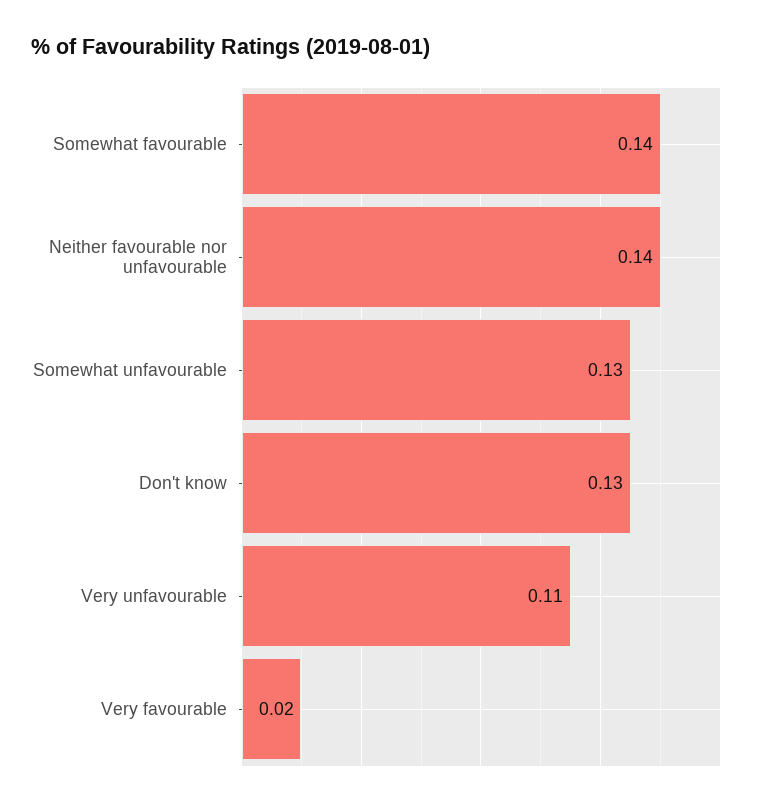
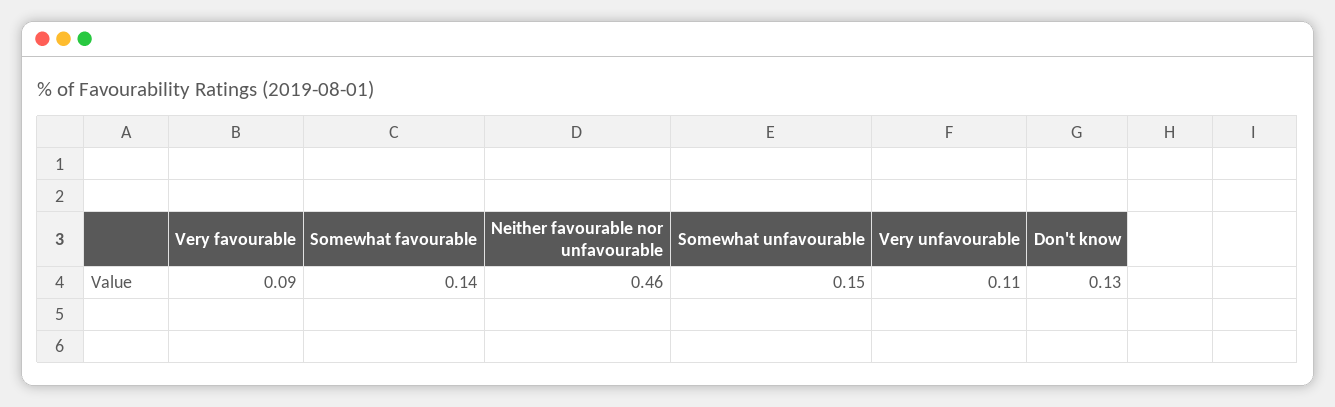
  {
    "Somewhat favourable": 0.14,
-   "Neither favourable nor unfavourable": 0.14,
+   "Neither favourable nor unfavourable": 0.46,
-   "Somewhat unfavourable": 0.13,
+   "Somewhat unfavourable": 0.15,
    "Don't know": 0.13,
    "Very unfavourable": 0.11,
-   "Very favourable": 0.02
+   "Very favourable": 0.09
  }

